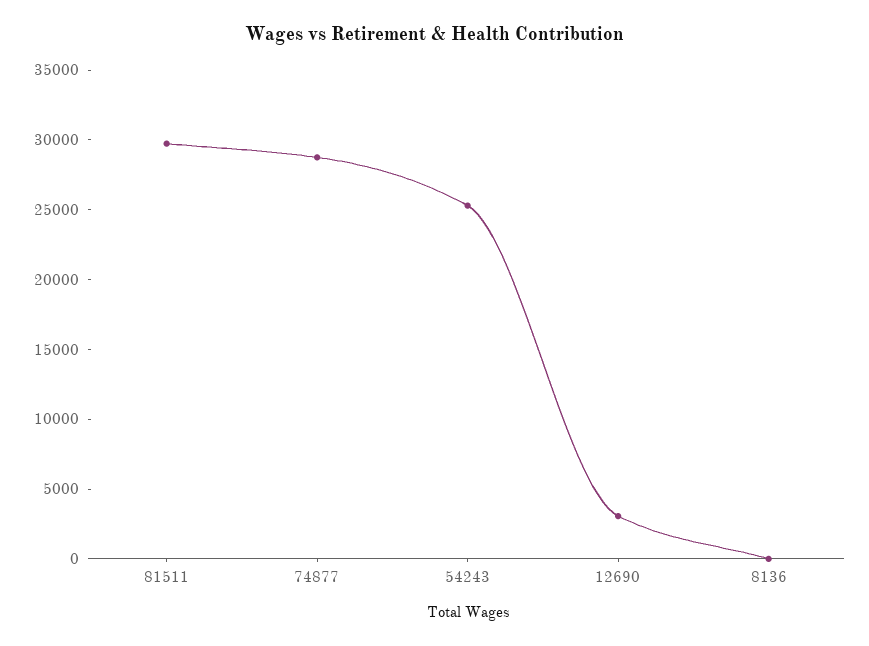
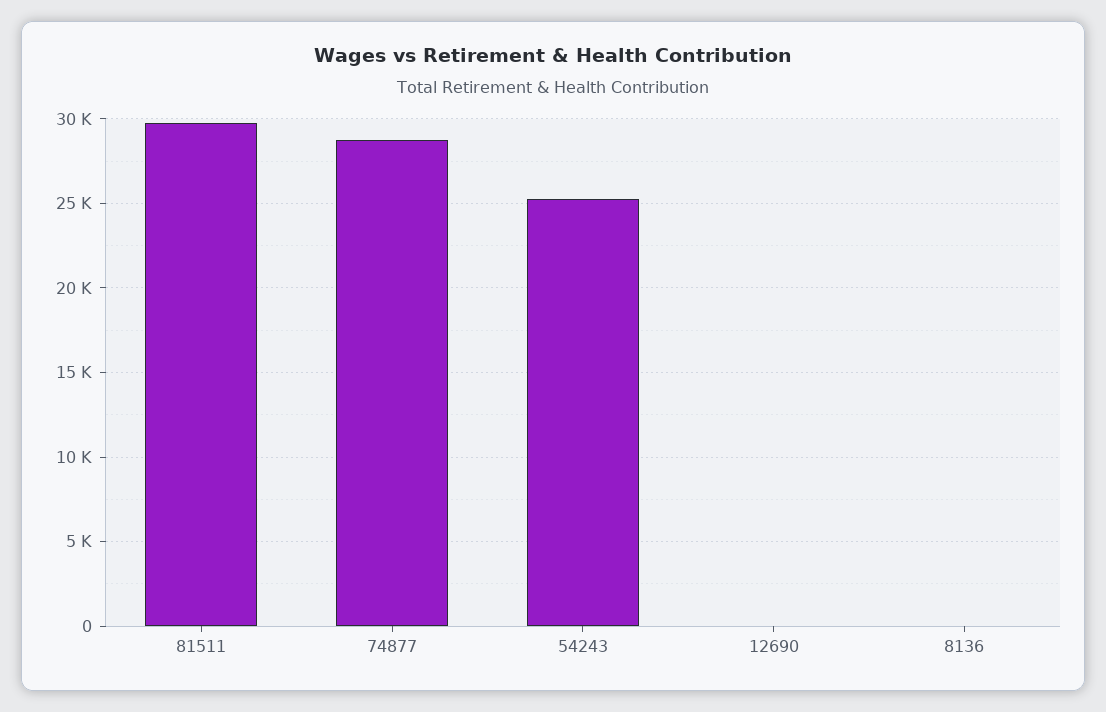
  {
    "81511": 29500,
    "74877": 28500,
    "54243": 25500,
-   "12690": 3000,
+   "12690": 0,
    "8136": 0
  }

